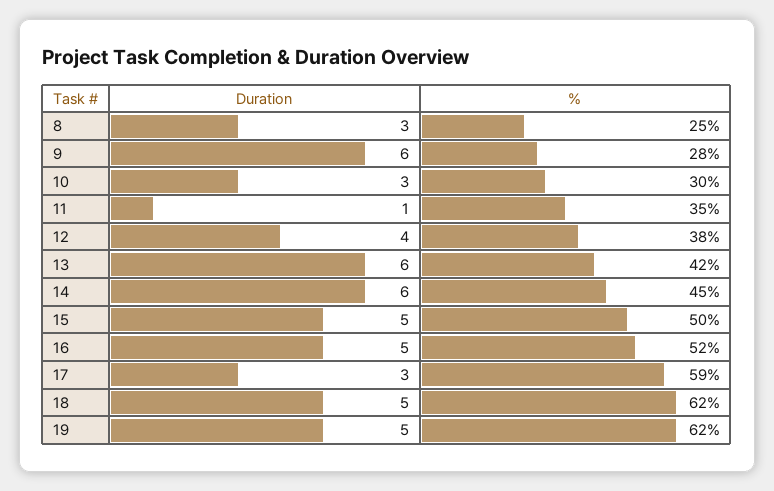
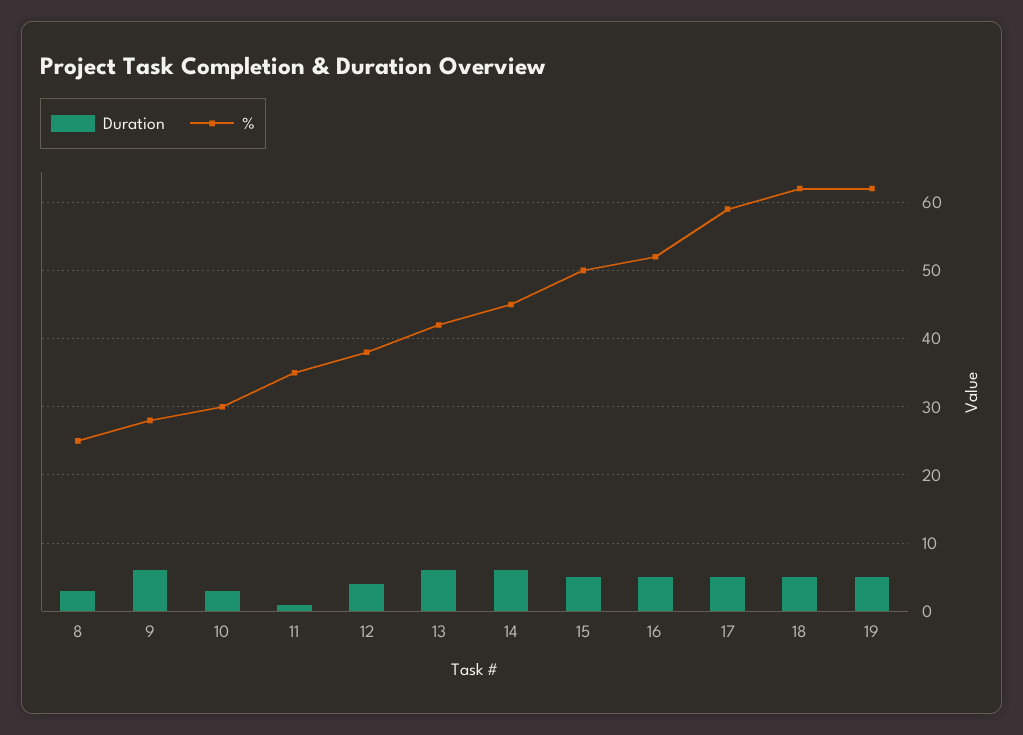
  {
    "Duration": {
      "8": 3,
      "9": 6,
      "10": 3,
      "11": 1,
      "12": 4,
      "13": 6,
      "14": 6,
      "15": 5,
      "16": 5,
-     "17": 3,
+     "17": 5,
      "18": 5,
      "19": 5
    },
    "%": {
      "8": 25,
      "9": 28,
      "10": 30,
      "11": 35,
      "12": 38,
      "13": 42,
      "14": 45,
      "15": 50,
      "16": 52,
      "17": 59,
      "18": 62,
      "19": 62
    }
  }

